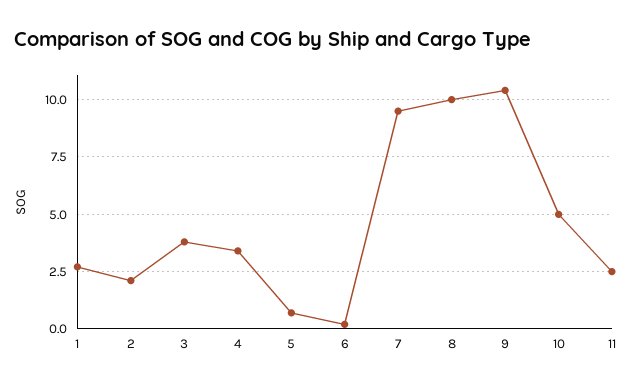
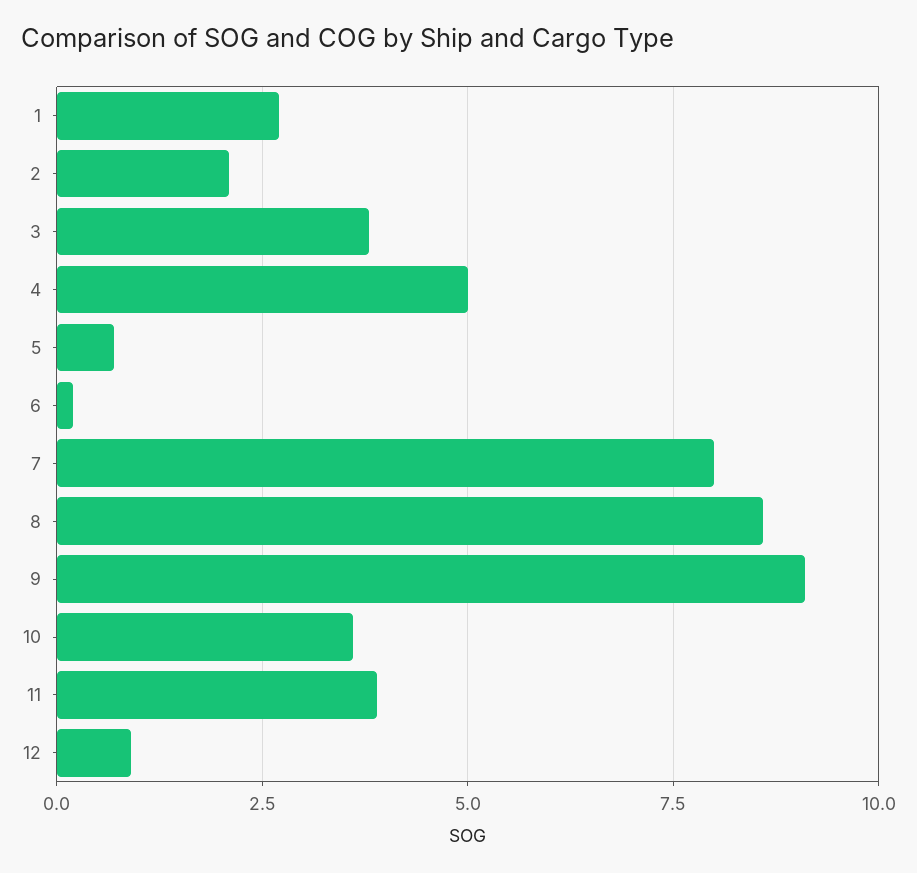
  {
    "1": 2.5,
    "2": 2,
    "3": 4,
-   "4": 3.5,
+   "4": 5,
    "5": 0.5,
    "6": 0,
-   "7": 9.5,
+   "7": 8,
-   "8": 10,
+   "8": 8.5,
-   "9": 10.5,
+   "9": 9,
-   "10": 5,
+   "10": 3.5,
-   "11": 2.5
+   "11": 4,
+   "12": 1
  }

